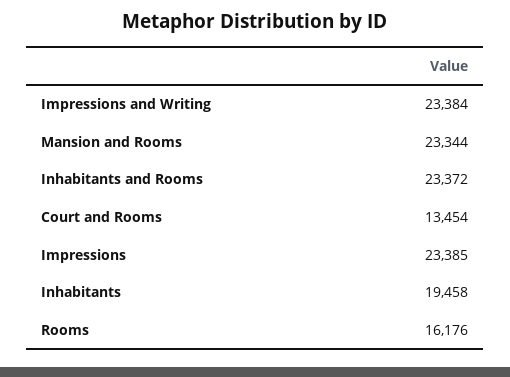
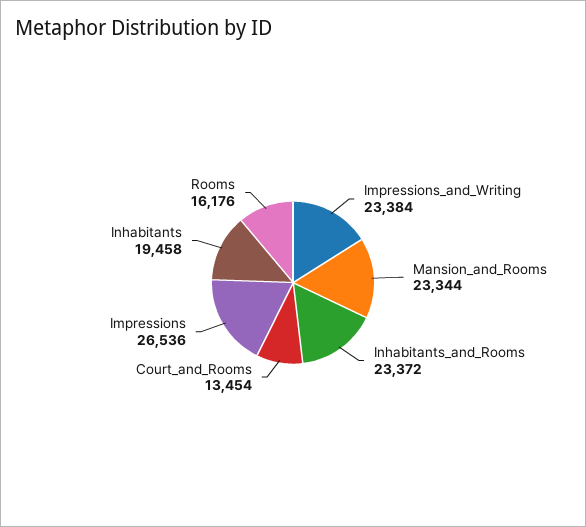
  {
    "Impressions and Writing": 23384,
    "Mansion and Rooms": 23344,
    "Inhabitants and Rooms": 23372,
    "Court and Rooms": 13454,
-   "Impressions": 23385,
+   "Impressions": 26536,
    "Inhabitants": 19458,
    "Rooms": 16176
  }

